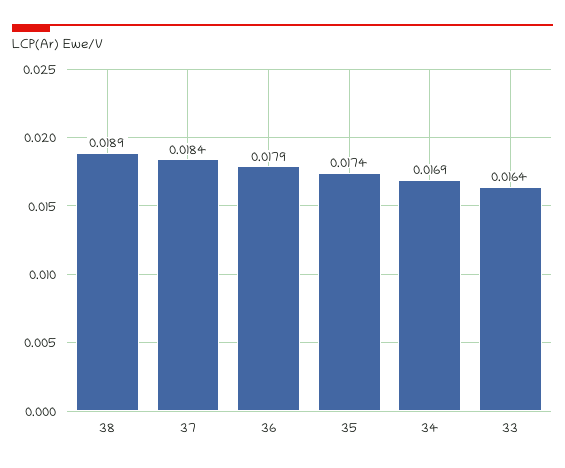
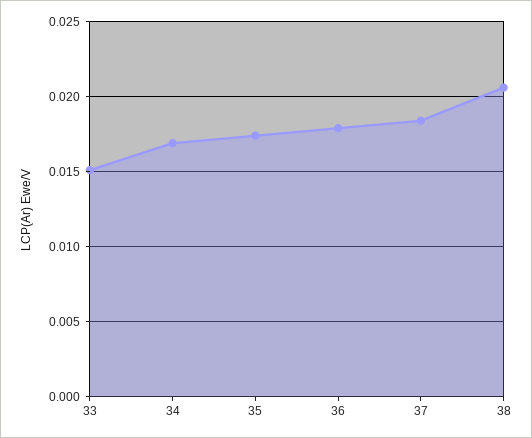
  {
-   "38": 0.0189,
+   "38": 0.0205,
    "37": 0.0184,
    "36": 0.0179,
    "35": 0.0174,
    "34": 0.0169,
-   "33": 0.0164
+   "33": 0.015
  }

